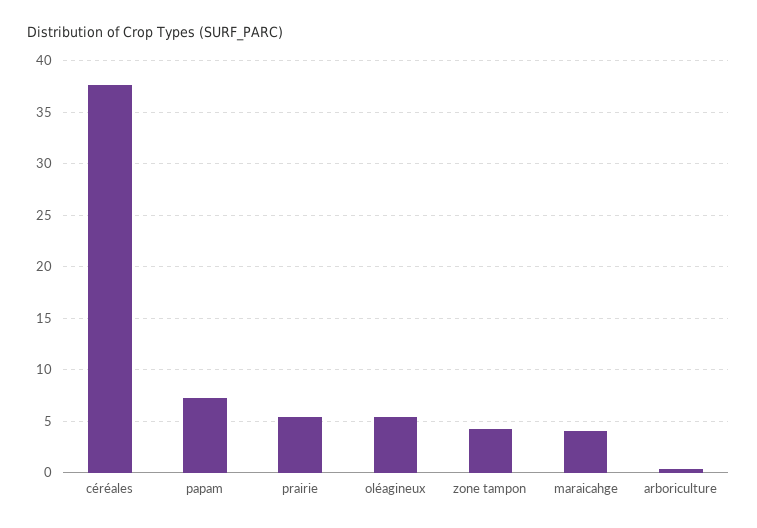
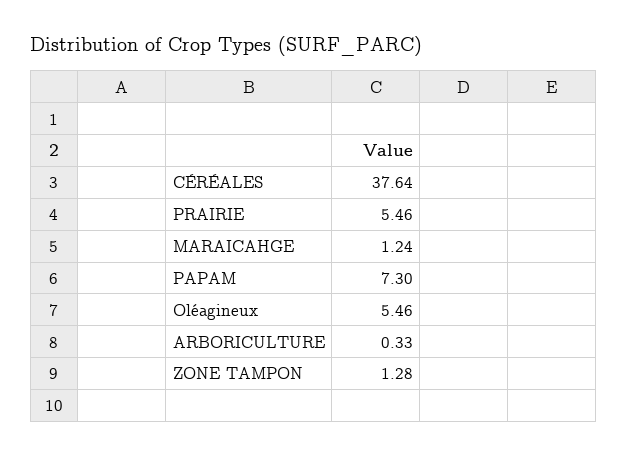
  {
    "céréales": 37.64,
    "papam": 7.3,
    "prairie": 5.46,
    "oléagineux": 5.46,
-   "zone tampon": 4,
+   "zone tampon": 1.28,
-   "maraicahge": 4,
+   "maraicahge": 1.24,
    "arboriculture": 0.33
  }

